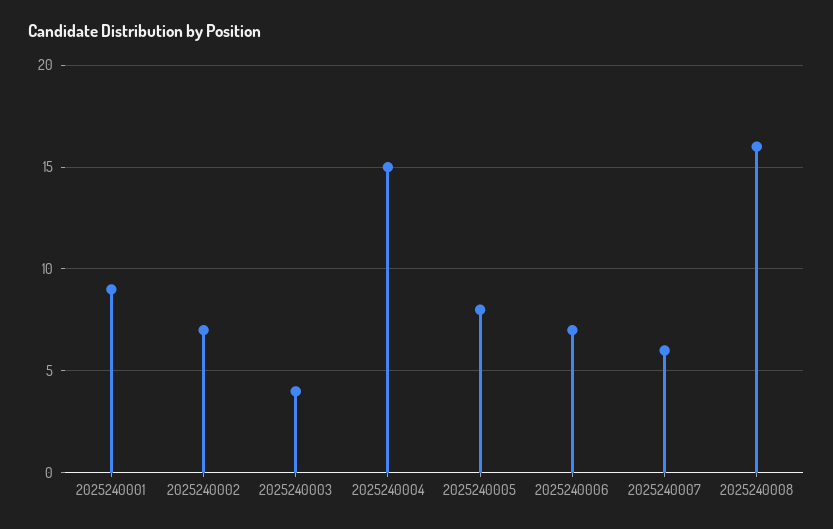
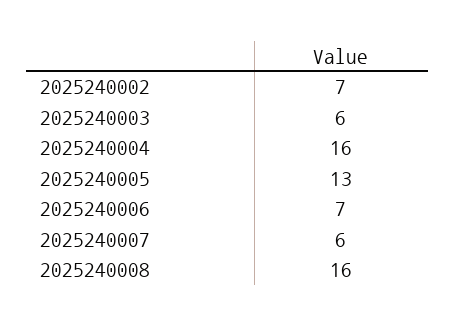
  {
-   "2025240001": 9,
    "2025240002": 7,
-   "2025240003": 4,
+   "2025240003": 6,
-   "2025240004": 15,
+   "2025240004": 16,
-   "2025240005": 8,
+   "2025240005": 13,
    "2025240006": 7,
    "2025240007": 6,
    "2025240008": 16
  }

